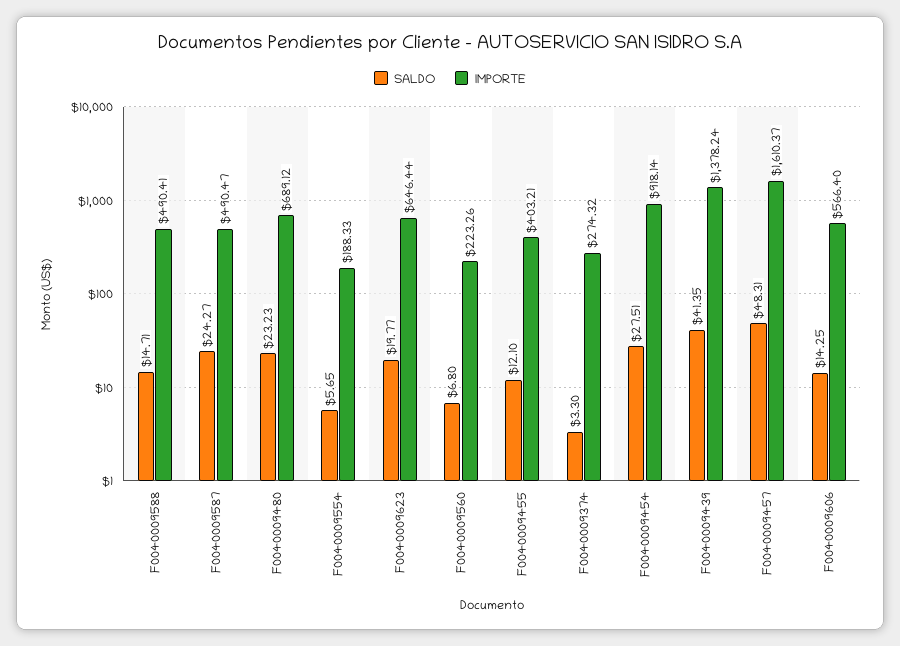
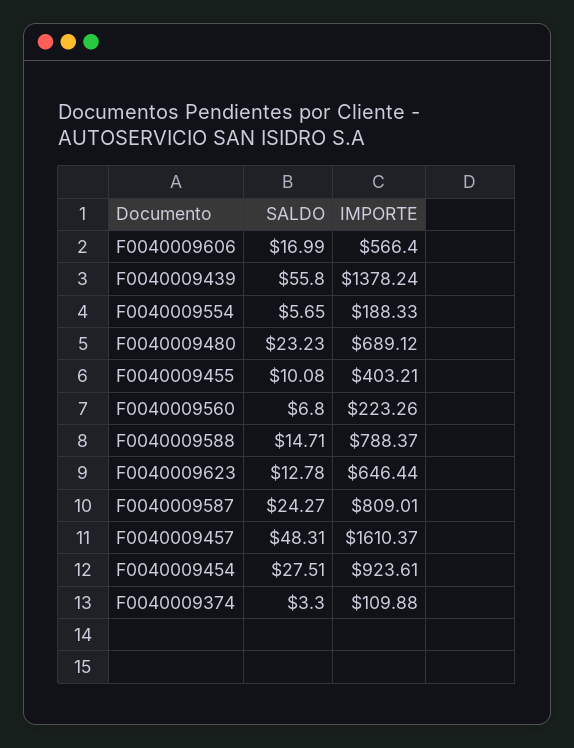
  {
    "SALDO": {
      "F0040009588": 14.71,
      "F0040009587": 24.27,
      "F0040009480": 23.23,
      "F0040009554": 5.65,
-     "F0040009623": 19.77,
+     "F0040009623": 12.78,
      "F0040009560": 6.8,
-     "F0040009455": 12.1,
+     "F0040009455": 10.08,
      "F0040009374": 3.3,
      "F0040009454": 27.51,
-     "F0040009439": 41.35,
+     "F0040009439": 55.8,
      "F0040009457": 48.31,
-     "F0040009606": 14.25
+     "F0040009606": 16.99
    },
    "IMPORTE": {
-     "F0040009588": 490.41,
+     "F0040009588": 788.37,
-     "F0040009587": 490.47,
+     "F0040009587": 809.01,
      "F0040009480": 689.12,
      "F0040009554": 188.33,
      "F0040009623": 646.44,
      "F0040009560": 223.26,
      "F0040009455": 403.21,
-     "F0040009374": 274.32,
+     "F0040009374": 109.88,
-     "F0040009454": 918.14,
+     "F0040009454": 923.61,
      "F0040009439": 1378.24,
      "F0040009457": 1610.37,
      "F0040009606": 566.4
    }
  }

